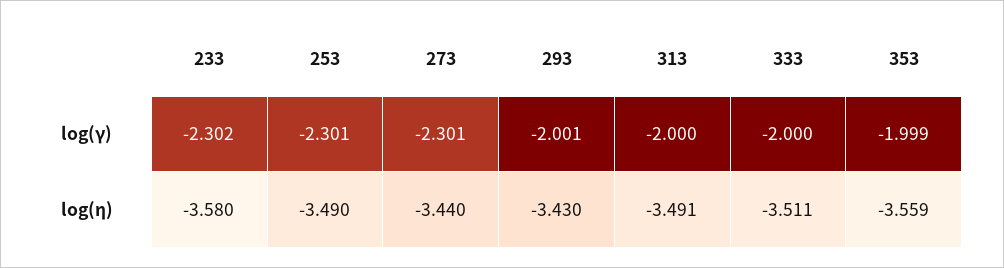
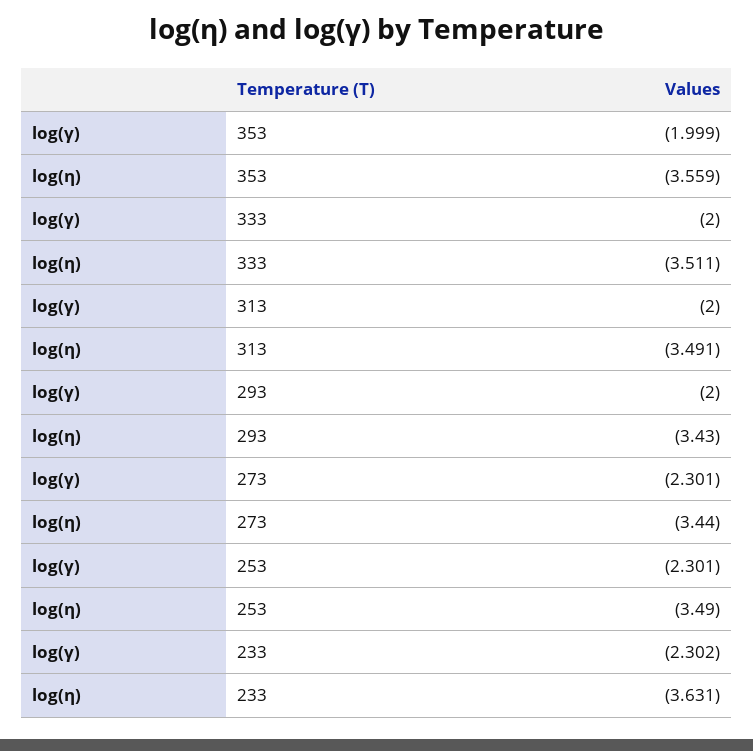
  {
    "233": {
      "log(γ)": -2.302,
-     "log(η)": -3.58
+     "log(η)": -3.631
    },
    "253": {
      "log(γ)": -2.301,
      "log(η)": -3.49
    },
    "273": {
      "log(γ)": -2.301,
      "log(η)": -3.44
    },
    "293": {
-     "log(γ)": -2.001,
+     "log(γ)": -2,
      "log(η)": -3.43
    },
    "313": {
      "log(γ)": -2,
      "log(η)": -3.491
    },
    "333": {
      "log(γ)": -2,
      "log(η)": -3.511
    },
    "353": {
      "log(γ)": -1.999,
      "log(η)": -3.559
    }
  }

